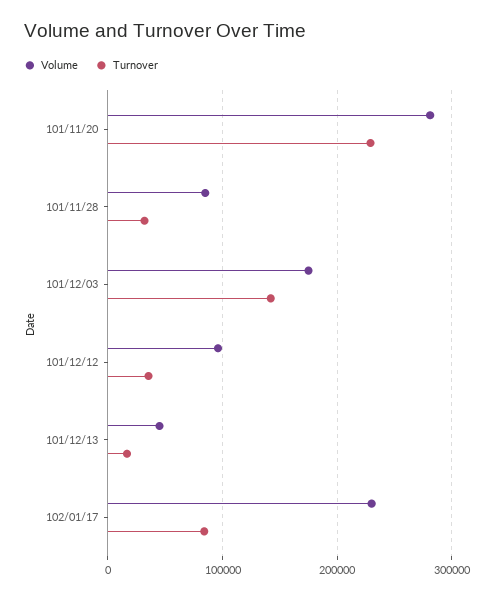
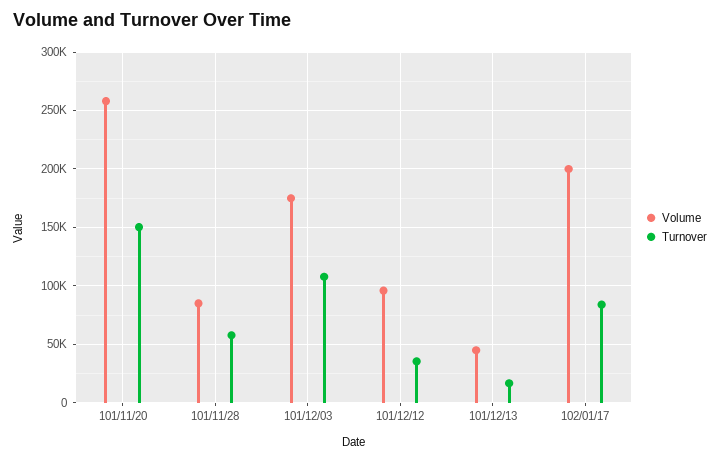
  {
    "Volume": {
-     "101/11/20": 280000,
+     "101/11/20": 260000,
      "101/11/28": 90000,
      "101/12/03": 180000,
      "101/12/12": 100000,
      "101/12/13": 50000,
-     "102/01/17": 230000
+     "102/01/17": 200000
    },
    "Turnover": {
-     "101/11/20": 230000,
+     "101/11/20": 150000,
-     "101/11/28": 30000,
+     "101/11/28": 60000,
-     "101/12/03": 140000,
+     "101/12/03": 110000,
      "101/12/12": 40000,
      "101/12/13": 20000,
      "102/01/17": 80000
    }
  }

